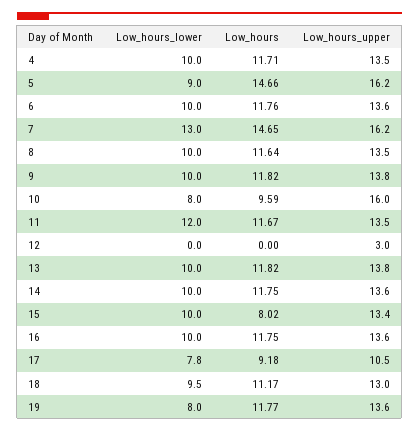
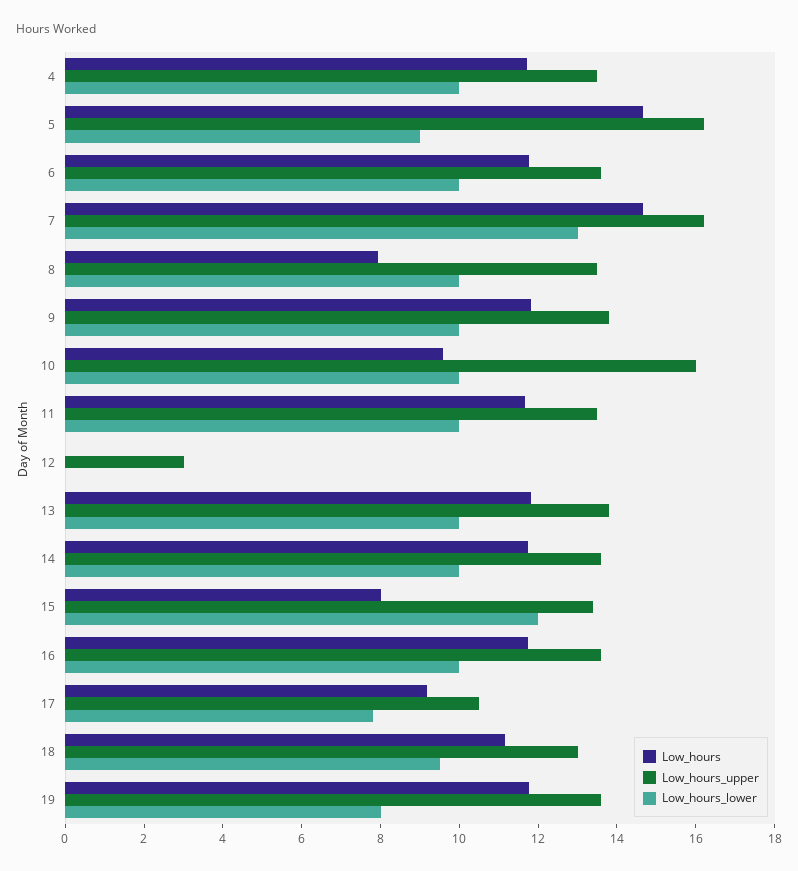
  {
    "Low_hours_lower": {
      "4": 10,
      "5": 9,
      "6": 10,
      "7": 13,
      "8": 10,
      "9": 10,
-     "10": 8,
+     "10": 10,
-     "11": 12,
+     "11": 10,
      "12": 0,
      "13": 10,
      "14": 10,
-     "15": 10,
+     "15": 12,
      "16": 10,
      "17": 7.8,
      "18": 9.5,
      "19": 8
    },
    "Low_hours": {
      "4": 11.71,
      "5": 14.66,
      "6": 11.76,
      "7": 14.65,
-     "8": 11.64,
+     "8": 8,
      "9": 11.82,
      "10": 9.59,
      "11": 11.67,
      "12": 0,
      "13": 11.82,
      "14": 11.75,
      "15": 8.02,
      "16": 11.75,
      "17": 9.18,
      "18": 11.17,
      "19": 11.77
    },
    "Low_hours_upper": {
      "4": 13.5,
      "5": 16.2,
      "6": 13.6,
      "7": 16.2,
      "8": 13.5,
      "9": 13.8,
      "10": 16,
      "11": 13.5,
      "12": 3,
      "13": 13.8,
      "14": 13.6,
      "15": 13.4,
      "16": 13.6,
      "17": 10.5,
      "18": 13,
      "19": 13.6
    }
  }

